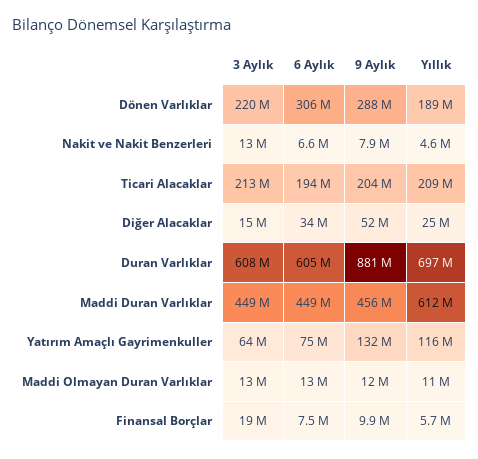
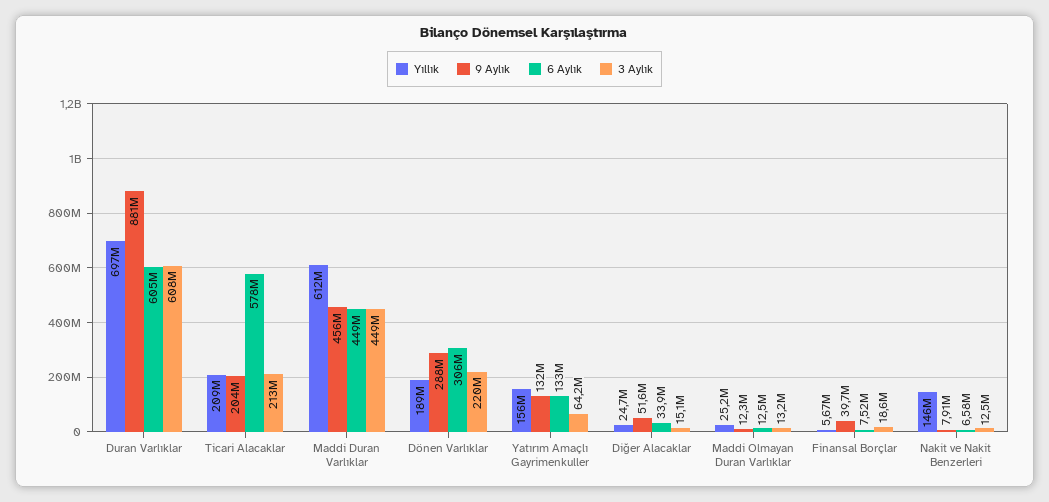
  {
    "3 Aylık": {
      "Dönen Varlıklar": 220000000,
      "Nakit ve Nakit Benzerleri": 12500000,
      "Ticari Alacaklar": 213000000,
      "Diğer Alacaklar": 15100000,
      "Duran Varlıklar": 608000000,
      "Maddi Duran Varlıklar": 449000000,
      "Yatırım Amaçlı Gayrimenkuller": 64200000,
      "Maddi Olmayan Duran Varlıklar": 13200000,
      "Finansal Borçlar": 18600000
    },
    "6 Aylık": {
      "Dönen Varlıklar": 306000000,
      "Nakit ve Nakit Benzerleri": 6580000,
-     "Ticari Alacaklar": 194000000,
+     "Ticari Alacaklar": 578000000,
      "Diğer Alacaklar": 33900000,
      "Duran Varlıklar": 605000000,
      "Maddi Duran Varlıklar": 449000000,
-     "Yatırım Amaçlı Gayrimenkuller": 75000000,
+     "Yatırım Amaçlı Gayrimenkuller": 133000000,
      "Maddi Olmayan Duran Varlıklar": 12500000,
      "Finansal Borçlar": 7520000
    },
    "9 Aylık": {
      "Dönen Varlıklar": 288000000,
      "Nakit ve Nakit Benzerleri": 7910000,
      "Ticari Alacaklar": 204000000,
      "Diğer Alacaklar": 51600000,
      "Duran Varlıklar": 881000000,
      "Maddi Duran Varlıklar": 456000000,
      "Yatırım Amaçlı Gayrimenkuller": 132000000,
      "Maddi Olmayan Duran Varlıklar": 12300000,
-     "Finansal Borçlar": 9900000
+     "Finansal Borçlar": 39700000
    },
    "Yıllık": {
      "Dönen Varlıklar": 189000000,
-     "Nakit ve Nakit Benzerleri": 4600000,
+     "Nakit ve Nakit Benzerleri": 146000000,
      "Ticari Alacaklar": 209000000,
      "Diğer Alacaklar": 24700000,
      "Duran Varlıklar": 697000000,
      "Maddi Duran Varlıklar": 612000000,
-     "Yatırım Amaçlı Gayrimenkuller": 116000000,
+     "Yatırım Amaçlı Gayrimenkuller": 156000000,
-     "Maddi Olmayan Duran Varlıklar": 11000000,
+     "Maddi Olmayan Duran Varlıklar": 25200000,
      "Finansal Borçlar": 5670000
    }
  }

